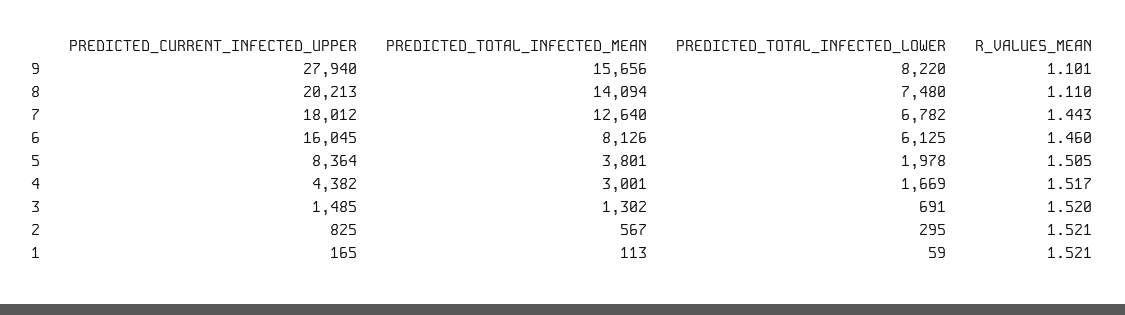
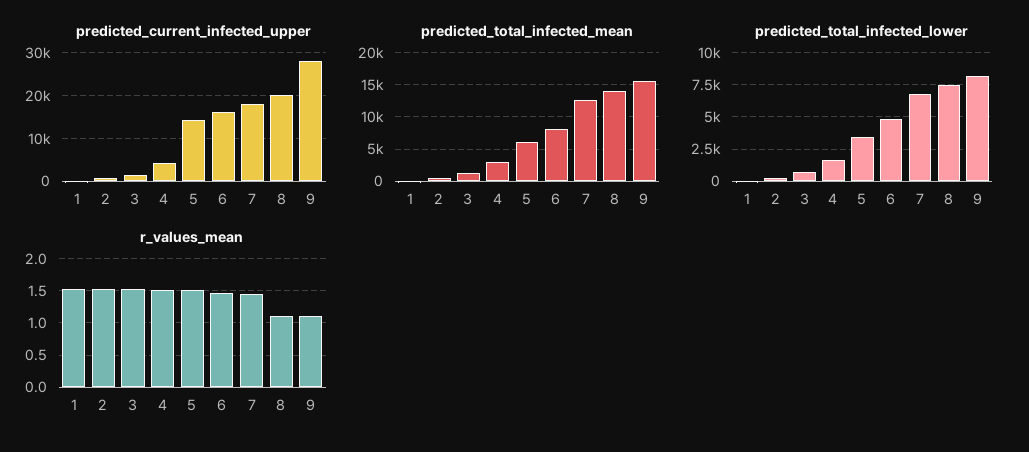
  {
    "PREDICTED_CURRENT_INFECTED_UPPER": {
      "9": 27940,
      "8": 20213,
      "7": 18012,
      "6": 16045,
-     "5": 8364,
+     "5": 14000,
      "4": 4382,
      "3": 1485,
      "2": 825,
      "1": 165
    },
    "PREDICTED_TOTAL_INFECTED_MEAN": {
      "9": 15656,
      "8": 14094,
      "7": 12640,
      "6": 8126,
-     "5": 3801,
+     "5": 6000,
      "4": 3001,
      "3": 1302,
      "2": 567,
      "1": 113
    },
    "PREDICTED_TOTAL_INFECTED_LOWER": {
      "9": 8220,
      "8": 7480,
      "7": 6782,
-     "6": 6125,
+     "6": 5000,
-     "5": 1978,
+     "5": 3500,
      "4": 1669,
      "3": 691,
      "2": 295,
      "1": 59
    },
    "R_VALUES_MEAN": {
      "9": 1.101,
      "8": 1.11,
      "7": 1.443,
      "6": 1.46,
      "5": 1.505,
      "4": 1.517,
      "3": 1.52,
      "2": 1.521,
      "1": 1.521
    }
  }

